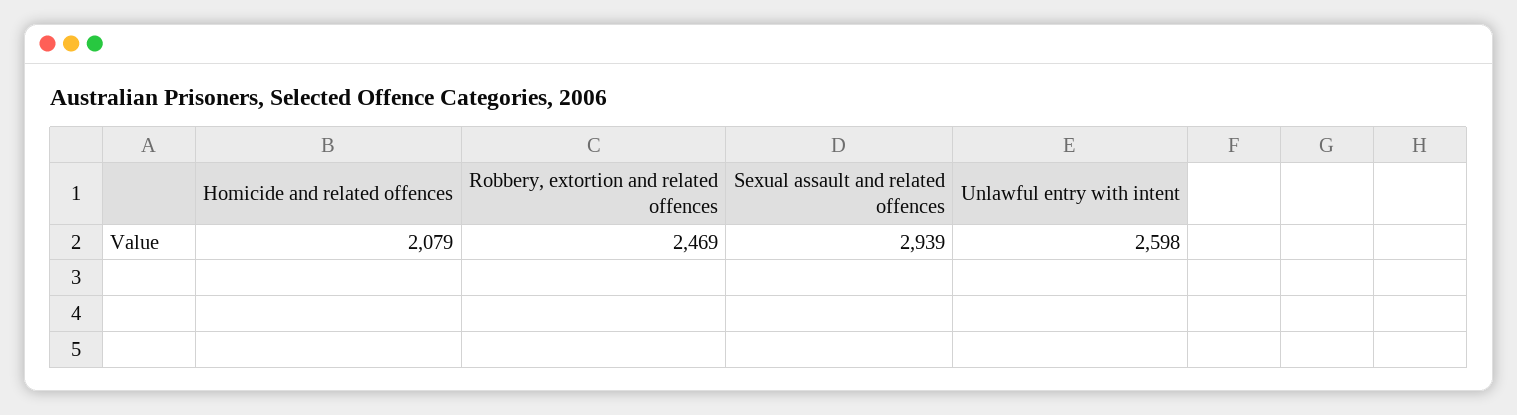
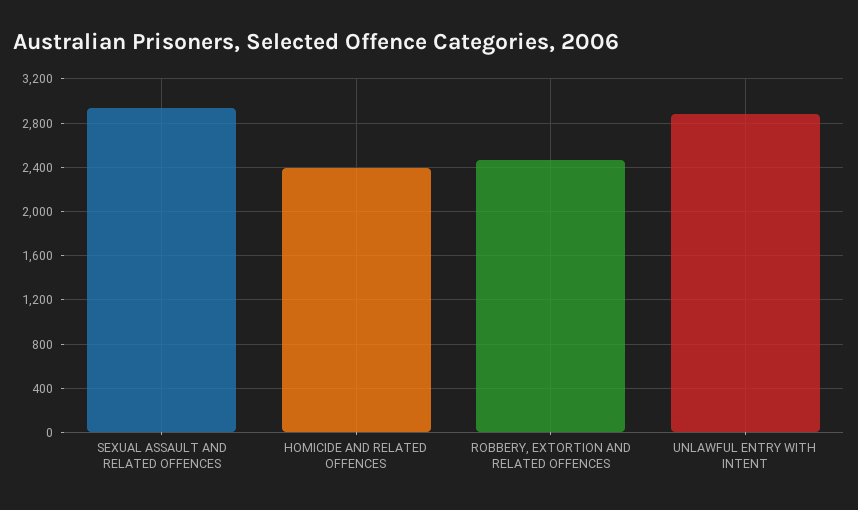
  {
-   "Homicide and related offences": 2079,
+   "Homicide and related offences": 2400,
    "Robbery, extortion and related offences": 2469,
    "Sexual assault and related offences": 2939,
-   "Unlawful entry with intent": 2598
+   "Unlawful entry with intent": 2900
  }

